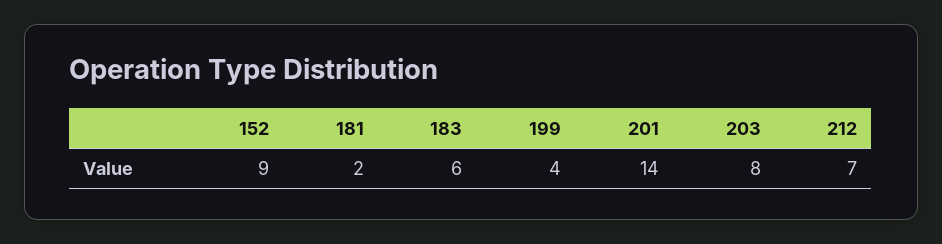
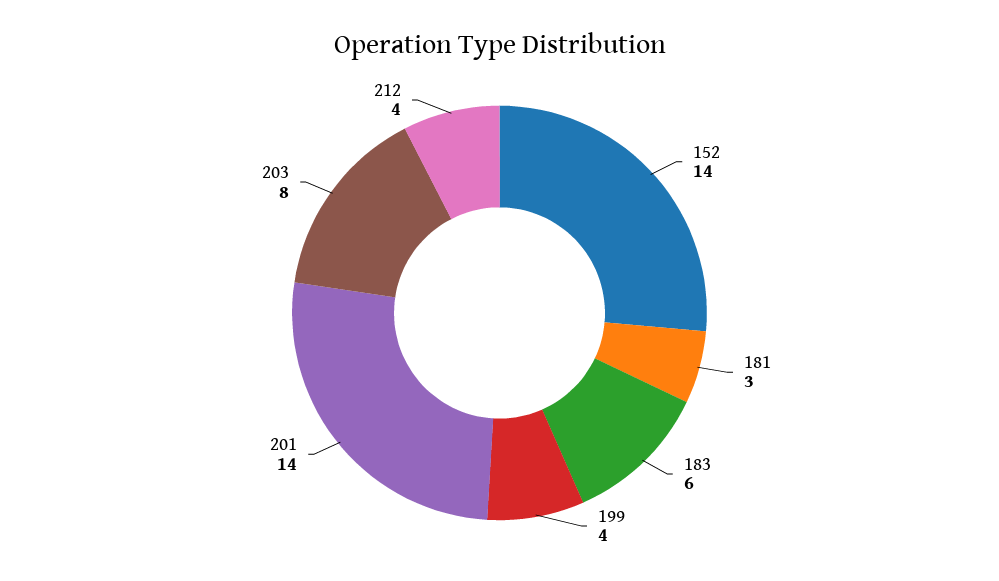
  {
-   "152": 9,
+   "152": 14,
-   "181": 2,
+   "181": 3,
    "183": 6,
    "199": 4,
    "201": 14,
    "203": 8,
-   "212": 7
+   "212": 4
  }

